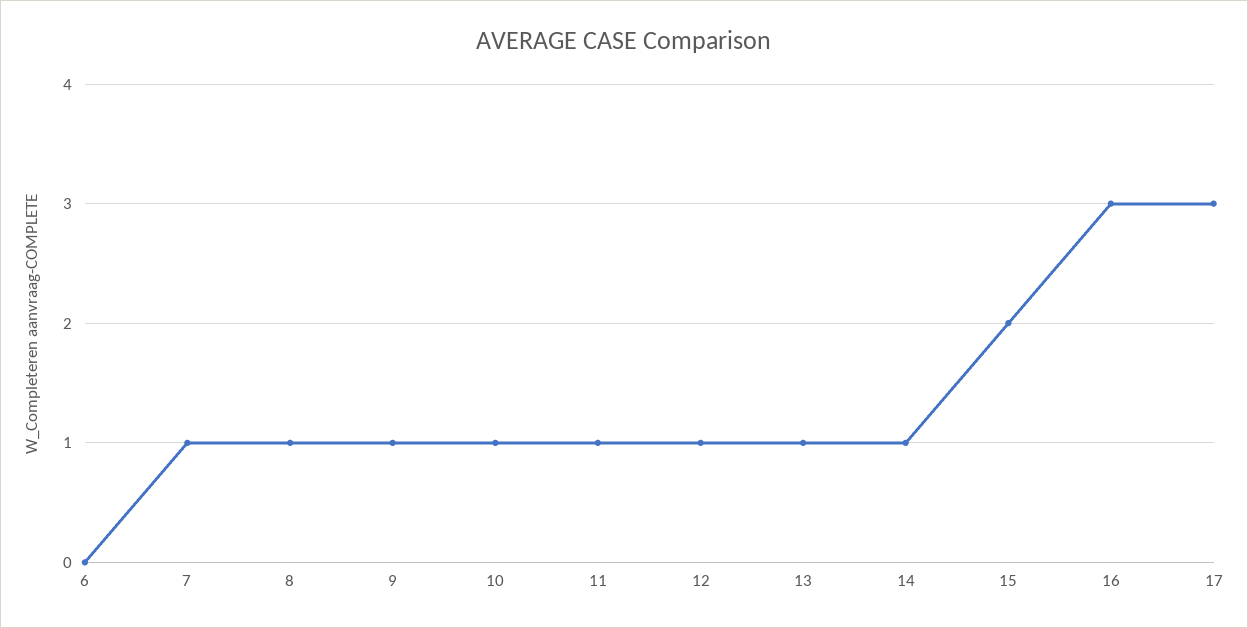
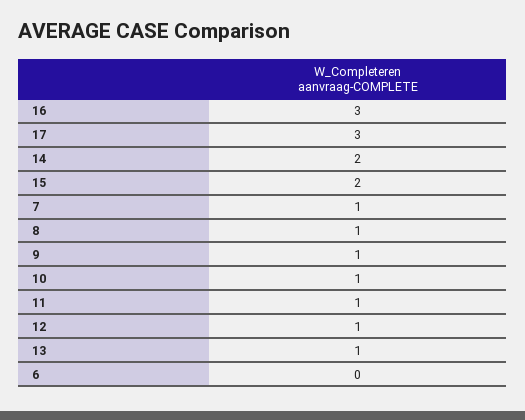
  {
    "6": 0,
    "7": 1,
    "8": 1,
    "9": 1,
    "10": 1,
    "11": 1,
    "12": 1,
    "13": 1,
-   "14": 1,
+   "14": 2,
    "15": 2,
    "16": 3,
    "17": 3
  }

